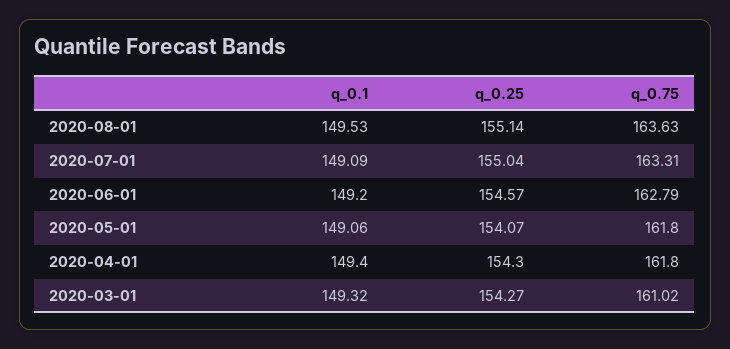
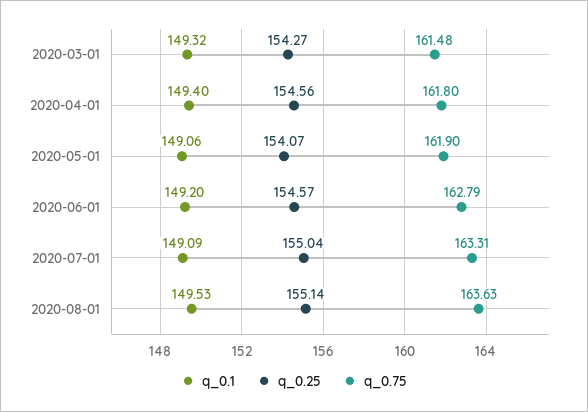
  {
    "q_0.1": {
      "2020-08-01": 149.53,
      "2020-07-01": 149.09,
      "2020-06-01": 149.2,
      "2020-05-01": 149.06,
      "2020-04-01": 149.4,
      "2020-03-01": 149.32
    },
    "q_0.25": {
      "2020-08-01": 155.14,
      "2020-07-01": 155.04,
      "2020-06-01": 154.57,
      "2020-05-01": 154.07,
-     "2020-04-01": 154.3,
+     "2020-04-01": 154.56,
      "2020-03-01": 154.27
    },
    "q_0.75": {
      "2020-08-01": 163.63,
      "2020-07-01": 163.31,
      "2020-06-01": 162.79,
-     "2020-05-01": 161.8,
+     "2020-05-01": 161.9,
      "2020-04-01": 161.8,
-     "2020-03-01": 161.02
+     "2020-03-01": 161.48
    }
  }

